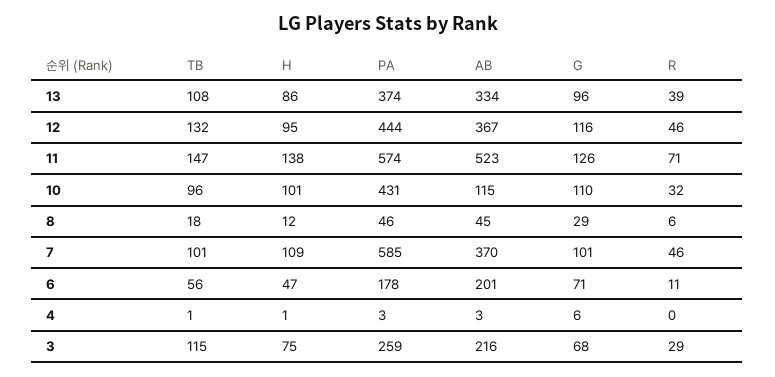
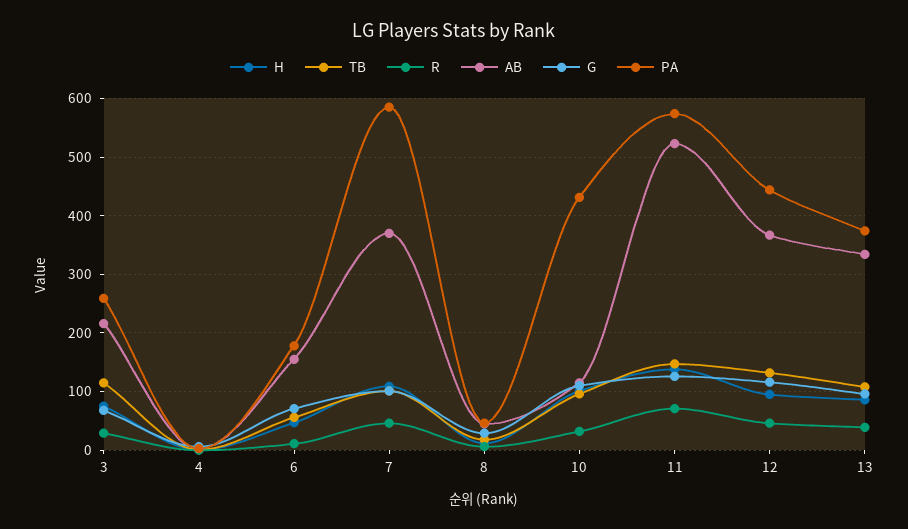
  {
    "TB": {
      "13": 108,
      "12": 132,
      "11": 147,
      "10": 96,
      "8": 18,
      "7": 101,
      "6": 56,
      "4": 1,
      "3": 115
    },
    "H": {
      "13": 86,
      "12": 95,
      "11": 138,
      "10": 101,
      "8": 12,
      "7": 109,
      "6": 47,
      "4": 1,
      "3": 75
    },
    "PA": {
      "13": 374,
      "12": 444,
      "11": 574,
      "10": 431,
      "8": 46,
      "7": 585,
      "6": 178,
      "4": 3,
      "3": 259
    },
    "AB": {
      "13": 334,
      "12": 367,
      "11": 523,
      "10": 115,
      "8": 45,
      "7": 370,
-     "6": 201,
+     "6": 160,
      "4": 3,
      "3": 216
    },
    "G": {
      "13": 96,
      "12": 116,
      "11": 126,
      "10": 110,
      "8": 29,
      "7": 101,
      "6": 71,
      "4": 6,
      "3": 68
    },
    "R": {
      "13": 39,
      "12": 46,
      "11": 71,
      "10": 32,
      "8": 6,
      "7": 46,
      "6": 11,
      "4": 0,
      "3": 29
    }
  }

